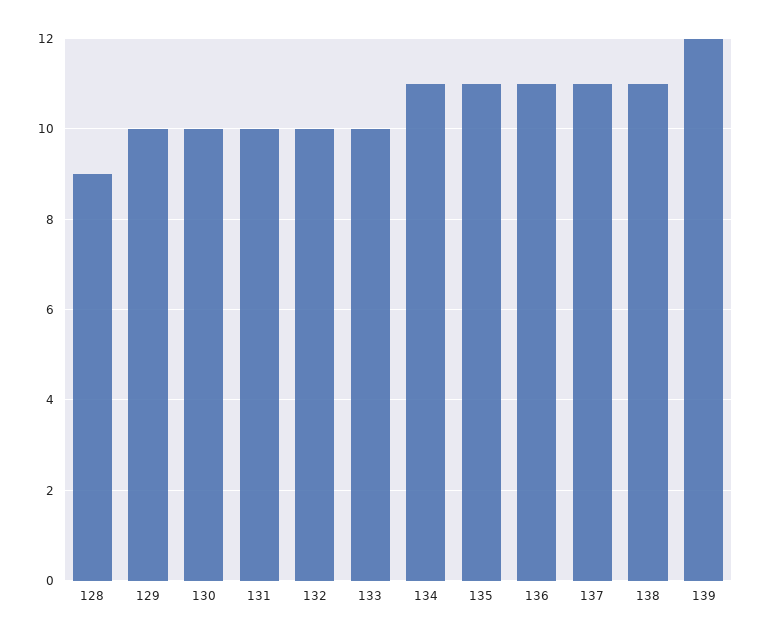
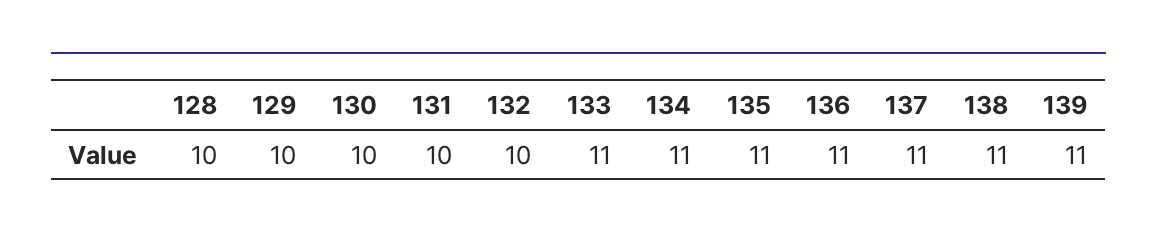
  {
-   "128": 9,
+   "128": 10,
    "129": 10,
    "130": 10,
    "131": 10,
    "132": 10,
-   "133": 10,
+   "133": 11,
    "134": 11,
    "135": 11,
    "136": 11,
    "137": 11,
    "138": 11,
-   "139": 12
+   "139": 11
  }

